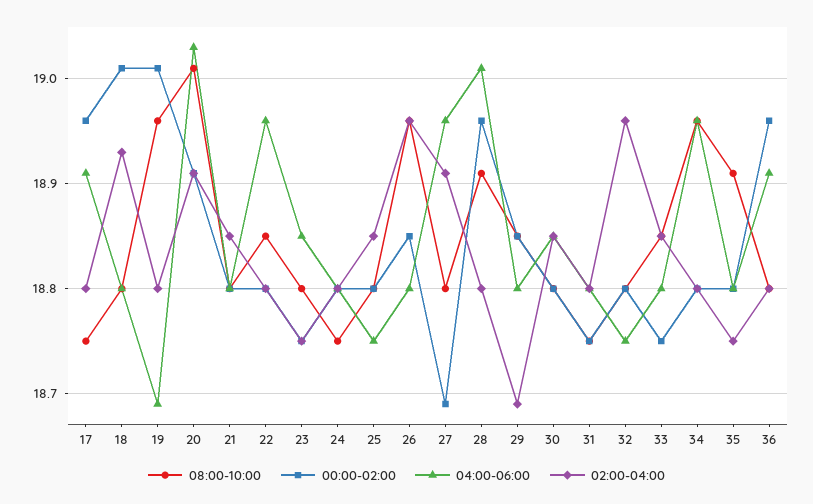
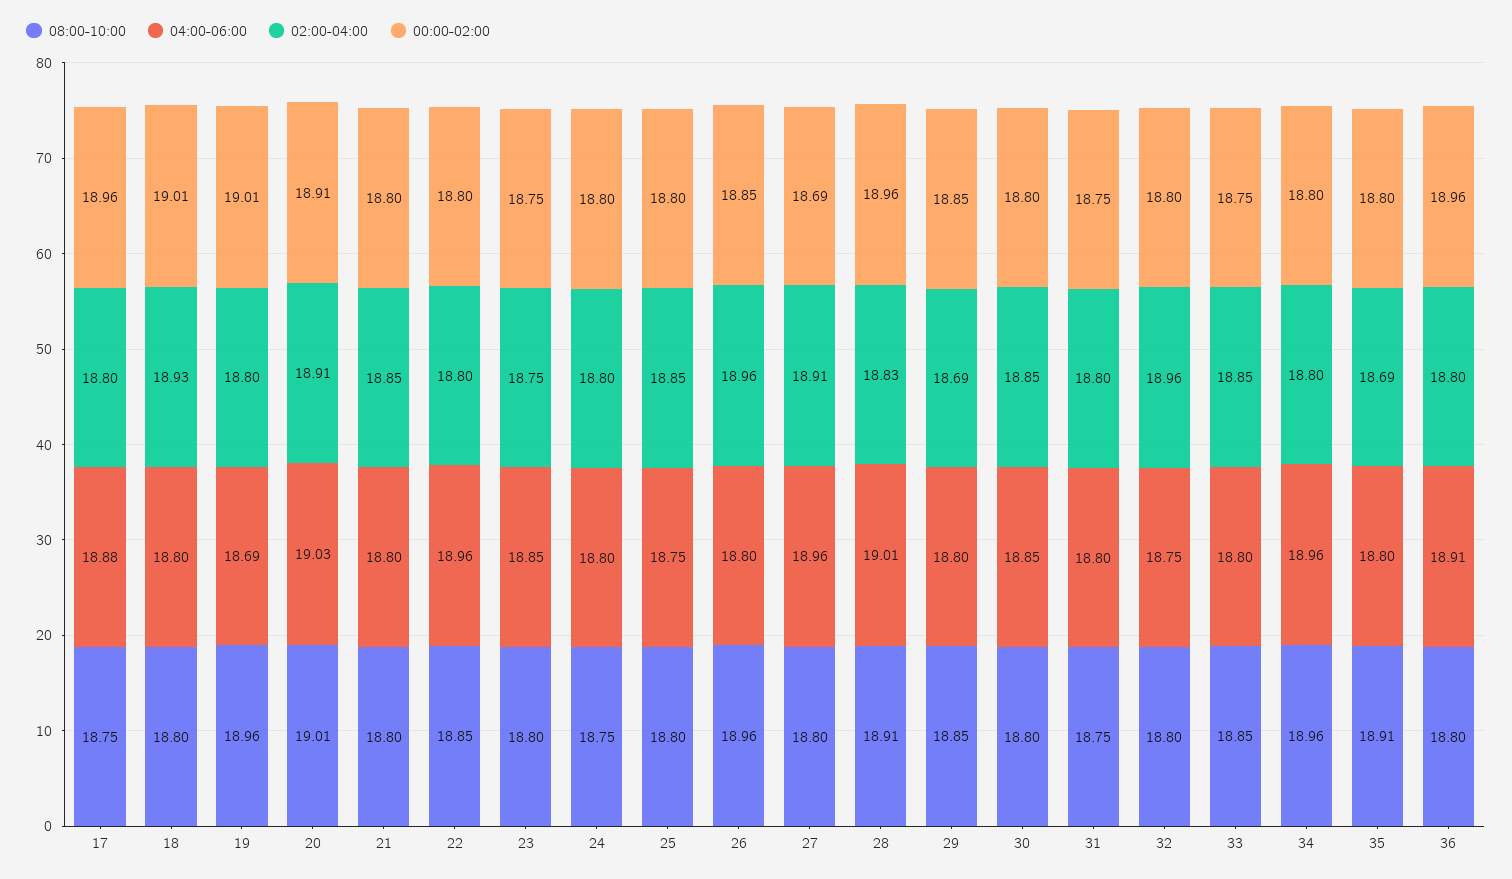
  {
    "08:00-10:00": {
      "17": 18.75,
      "18": 18.8,
      "19": 18.96,
      "20": 19.01,
      "21": 18.8,
      "22": 18.85,
      "23": 18.8,
      "24": 18.75,
      "25": 18.8,
      "26": 18.96,
      "27": 18.8,
      "28": 18.91,
      "29": 18.85,
      "30": 18.8,
      "31": 18.75,
      "32": 18.8,
      "33": 18.85,
      "34": 18.96,
      "35": 18.91,
      "36": 18.8
    },
    "00:00-02:00": {
      "17": 18.96,
      "18": 19.01,
      "19": 19.01,
      "20": 18.91,
      "21": 18.8,
      "22": 18.8,
      "23": 18.75,
      "24": 18.8,
      "25": 18.8,
      "26": 18.85,
      "27": 18.69,
      "28": 18.96,
      "29": 18.85,
      "30": 18.8,
      "31": 18.75,
      "32": 18.8,
      "33": 18.75,
      "34": 18.8,
      "35": 18.8,
      "36": 18.96
    },
    "04:00-06:00": {
-     "17": 18.91,
+     "17": 18.88,
      "18": 18.8,
      "19": 18.69,
      "20": 19.03,
      "21": 18.8,
      "22": 18.96,
      "23": 18.85,
      "24": 18.8,
      "25": 18.75,
      "26": 18.8,
      "27": 18.96,
      "28": 19.01,
      "29": 18.8,
      "30": 18.85,
      "31": 18.8,
      "32": 18.75,
      "33": 18.8,
      "34": 18.96,
      "35": 18.8,
      "36": 18.91
    },
    "02:00-04:00": {
      "17": 18.8,
      "18": 18.93,
      "19": 18.8,
      "20": 18.91,
      "21": 18.85,
      "22": 18.8,
      "23": 18.75,
      "24": 18.8,
      "25": 18.85,
      "26": 18.96,
      "27": 18.91,
-     "28": 18.8,
+     "28": 18.83,
      "29": 18.69,
      "30": 18.85,
      "31": 18.8,
      "32": 18.96,
      "33": 18.85,
      "34": 18.8,
-     "35": 18.75,
+     "35": 18.69,
      "36": 18.8
    }
  }

